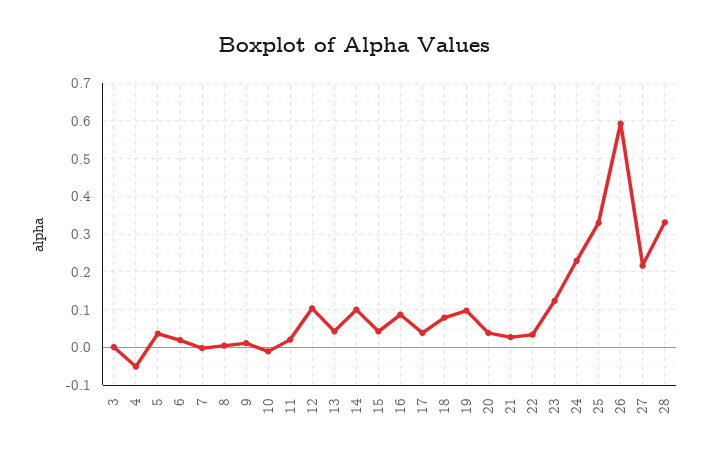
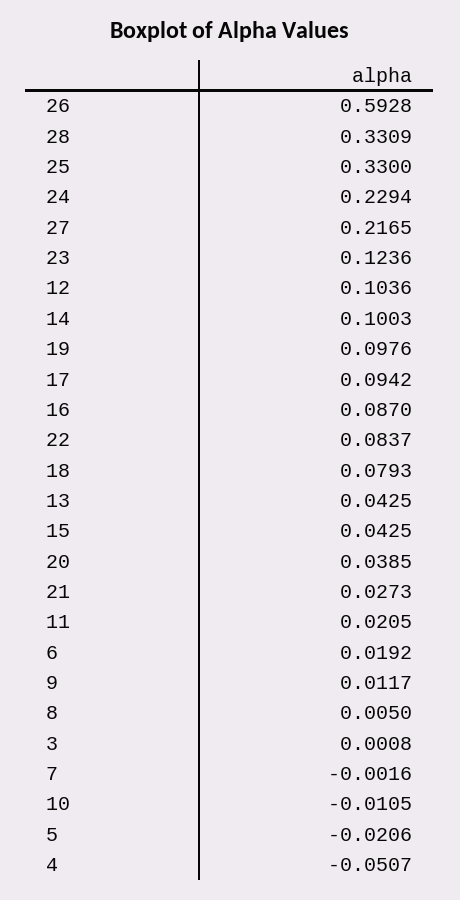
  {
    "3": 0.0008,
    "4": -0.0507,
-   "5": 0.04,
+   "5": -0.0206,
    "6": 0.0192,
    "7": -0.0016,
    "8": 0.005,
    "9": 0.0117,
    "10": -0.0105,
    "11": 0.0205,
    "12": 0.1036,
    "13": 0.0425,
    "14": 0.1003,
    "15": 0.0425,
    "16": 0.087,
-   "17": 0.04,
+   "17": 0.0942,
    "18": 0.0793,
    "19": 0.0976,
    "20": 0.0385,
    "21": 0.0273,
-   "22": 0.04,
+   "22": 0.0837,
    "23": 0.1236,
    "24": 0.2294,
    "25": 0.33,
    "26": 0.5928,
    "27": 0.2165,
    "28": 0.3309
  }

